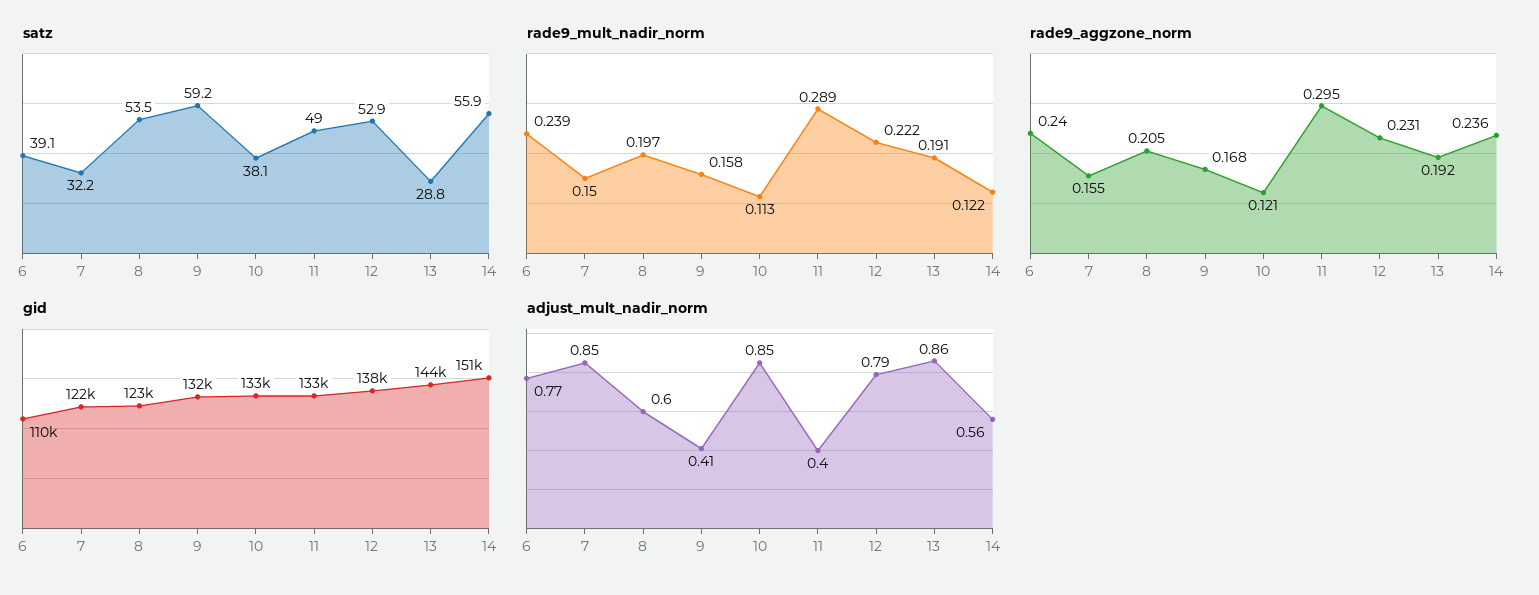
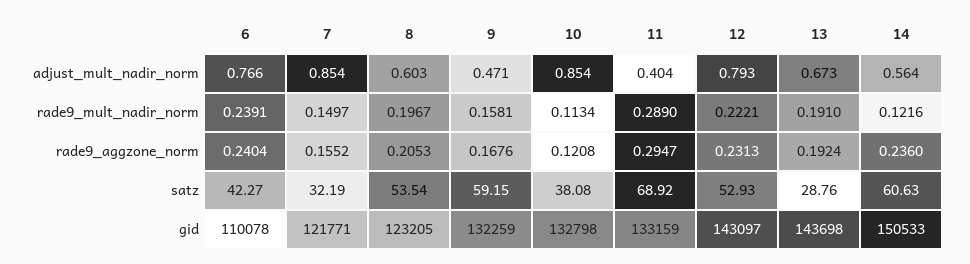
  {
    "satz": {
-     "6": 39.1,
+     "6": 42.27,
      "7": 32.19,
      "8": 53.54,
      "9": 59.15,
      "10": 38.08,
-     "11": 49,
+     "11": 68.92,
      "12": 52.93,
      "13": 28.76,
-     "14": 55.9
+     "14": 60.63
    },
    "rade9_mult_nadir_norm": {
      "6": 0.2391,
      "7": 0.1497,
      "8": 0.1967,
      "9": 0.1581,
      "10": 0.1134,
      "11": 0.289,
      "12": 0.2221,
      "13": 0.191,
      "14": 0.1216
    },
    "rade9_aggzone_norm": {
      "6": 0.2404,
      "7": 0.1552,
      "8": 0.2053,
      "9": 0.1676,
      "10": 0.1208,
      "11": 0.2947,
      "12": 0.2313,
      "13": 0.1924,
      "14": 0.236
    },
    "gid": {
      "6": 110078,
      "7": 121771,
      "8": 123205,
      "9": 132259,
      "10": 132798,
      "11": 133159,
-     "12": 138000,
+     "12": 143097,
      "13": 143698,
      "14": 150533
    },
    "adjust_mult_nadir_norm": {
      "6": 0.766,
      "7": 0.854,
      "8": 0.603,
-     "9": 0.41,
+     "9": 0.471,
      "10": 0.854,
      "11": 0.404,
      "12": 0.793,
-     "13": 0.86,
+     "13": 0.673,
      "14": 0.564
    }
  }

